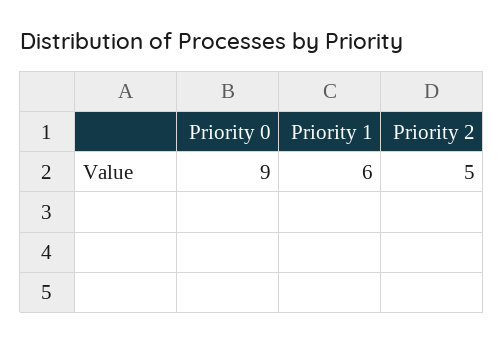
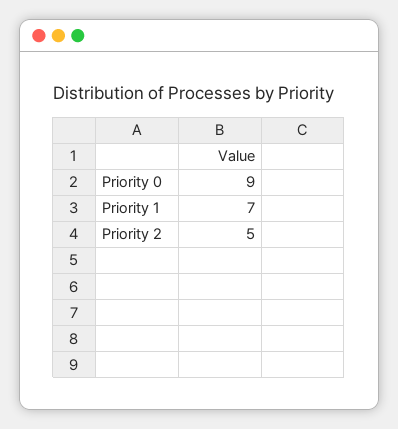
  {
    "Priority 0": 9,
-   "Priority 1": 6,
+   "Priority 1": 7,
    "Priority 2": 5
  }

